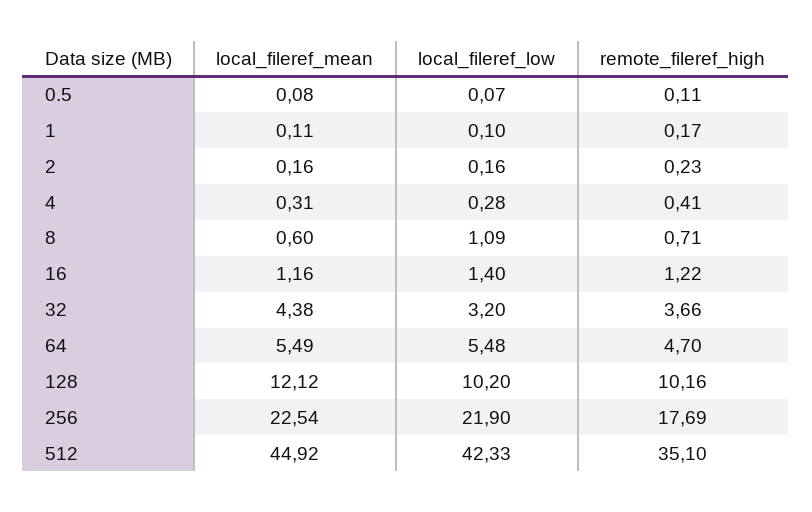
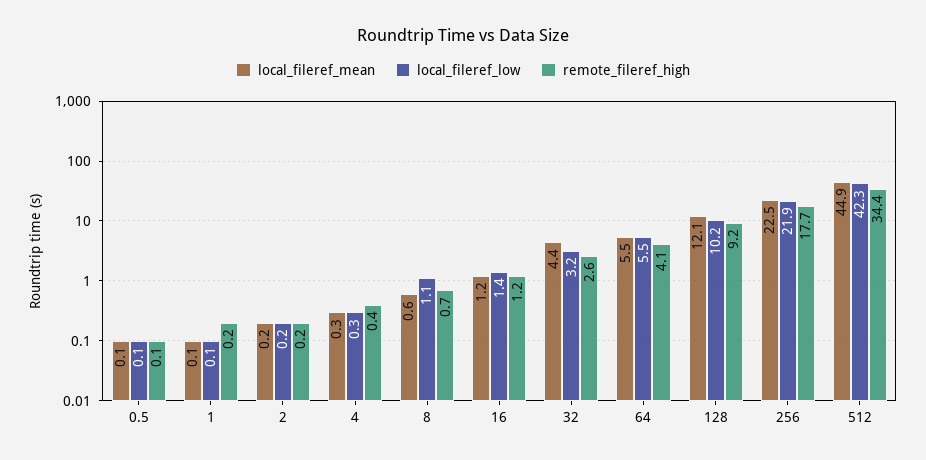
  {
    "local_fileref_mean": {
      "0.5": 0.08,
      "1": 0.11,
      "2": 0.16,
      "4": 0.31,
      "8": 0.6,
      "16": 1.16,
      "32": 4.38,
      "64": 5.49,
      "128": 12.12,
      "256": 22.54,
      "512": 44.92
    },
    "local_fileref_low": {
      "0.5": 0.07,
      "1": 0.1,
      "2": 0.16,
      "4": 0.28,
      "8": 1.09,
      "16": 1.4,
      "32": 3.2,
      "64": 5.48,
      "128": 10.2,
      "256": 21.9,
      "512": 42.33
    },
    "remote_fileref_high": {
      "0.5": 0.11,
      "1": 0.17,
      "2": 0.23,
      "4": 0.41,
      "8": 0.71,
      "16": 1.22,
-     "32": 3.66,
+     "32": 2.6,
-     "64": 4.7,
+     "64": 4.1,
-     "128": 10.16,
+     "128": 9.2,
      "256": 17.69,
-     "512": 35.1
+     "512": 34.4
    }
  }

